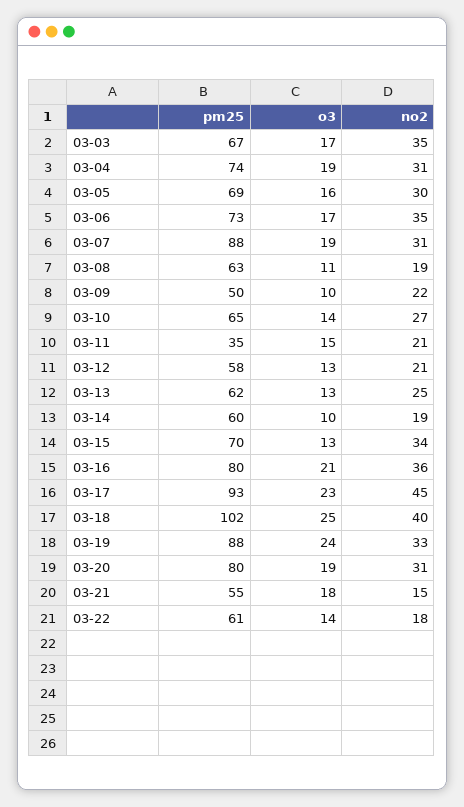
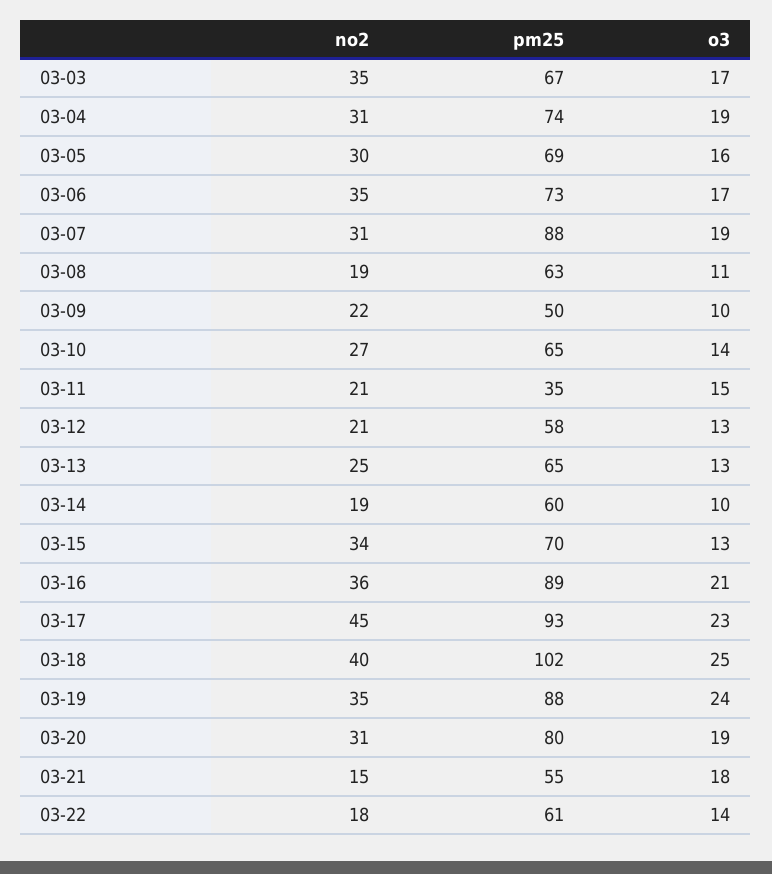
  {
    "pm25": {
      "03-03": 67,
      "03-04": 74,
      "03-05": 69,
      "03-06": 73,
      "03-07": 88,
      "03-08": 63,
      "03-09": 50,
      "03-10": 65,
      "03-11": 35,
      "03-12": 58,
-     "03-13": 62,
+     "03-13": 65,
      "03-14": 60,
      "03-15": 70,
-     "03-16": 80,
+     "03-16": 89,
      "03-17": 93,
      "03-18": 102,
      "03-19": 88,
      "03-20": 80,
      "03-21": 55,
      "03-22": 61
    },
    "o3": {
      "03-03": 17,
      "03-04": 19,
      "03-05": 16,
      "03-06": 17,
      "03-07": 19,
      "03-08": 11,
      "03-09": 10,
      "03-10": 14,
      "03-11": 15,
      "03-12": 13,
      "03-13": 13,
      "03-14": 10,
      "03-15": 13,
      "03-16": 21,
      "03-17": 23,
      "03-18": 25,
      "03-19": 24,
      "03-20": 19,
      "03-21": 18,
      "03-22": 14
    },
    "no2": {
      "03-03": 35,
      "03-04": 31,
      "03-05": 30,
      "03-06": 35,
      "03-07": 31,
      "03-08": 19,
      "03-09": 22,
      "03-10": 27,
      "03-11": 21,
      "03-12": 21,
      "03-13": 25,
      "03-14": 19,
      "03-15": 34,
      "03-16": 36,
      "03-17": 45,
      "03-18": 40,
-     "03-19": 33,
+     "03-19": 35,
      "03-20": 31,
      "03-21": 15,
      "03-22": 18
    }
  }

